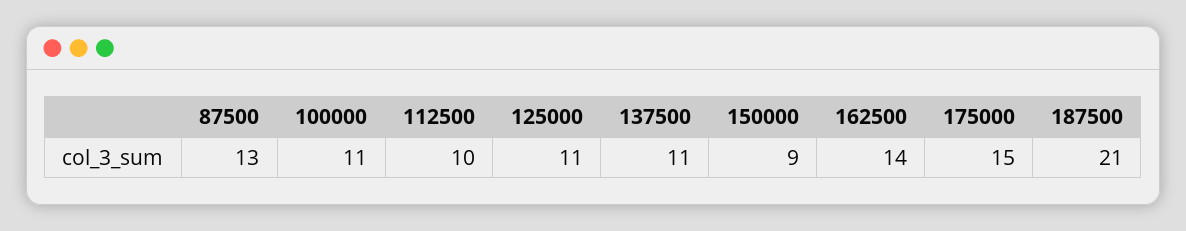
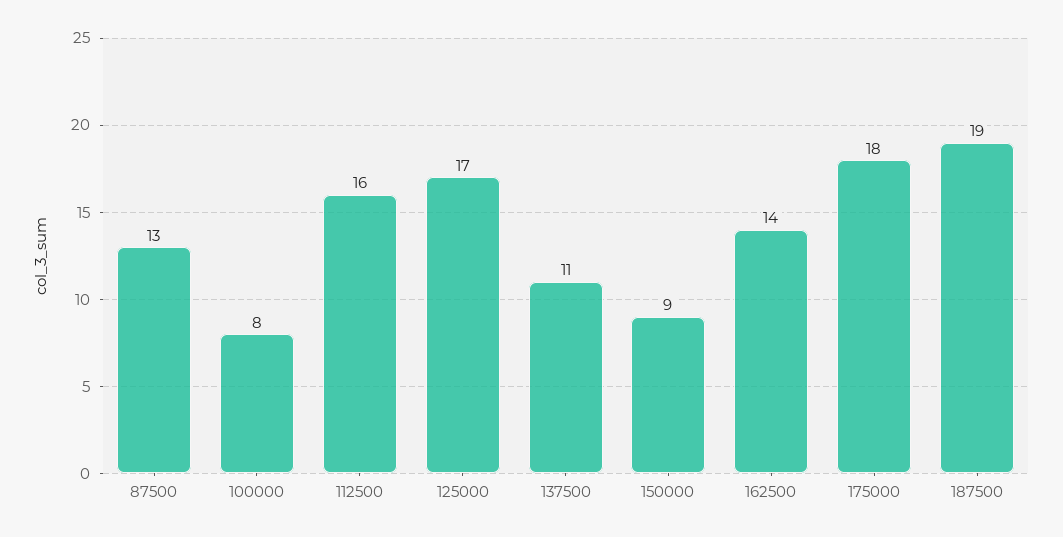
  {
    "87500": 13,
-   "100000": 11,
+   "100000": 8,
-   "112500": 10,
+   "112500": 16,
-   "125000": 11,
+   "125000": 17,
    "137500": 11,
    "150000": 9,
    "162500": 14,
-   "175000": 15,
+   "175000": 18,
-   "187500": 21
+   "187500": 19
  }

